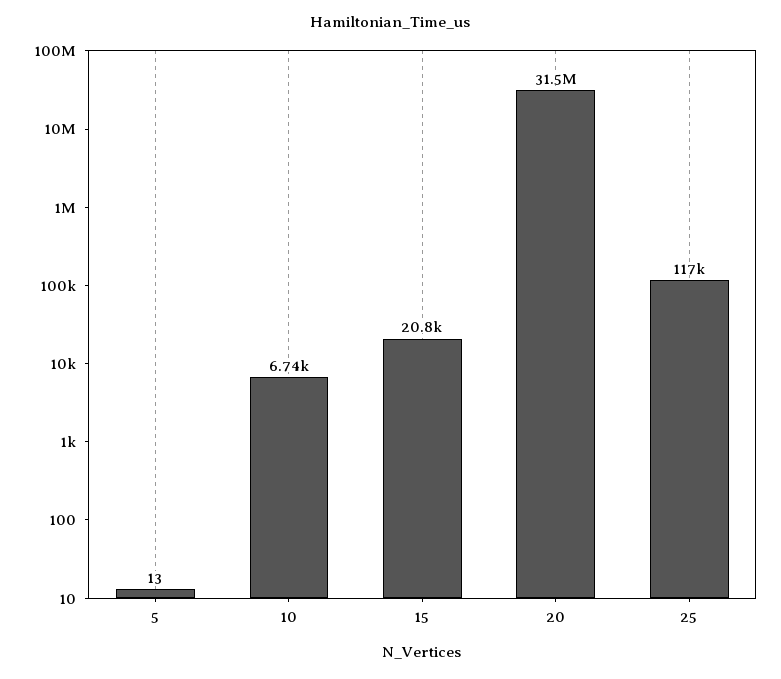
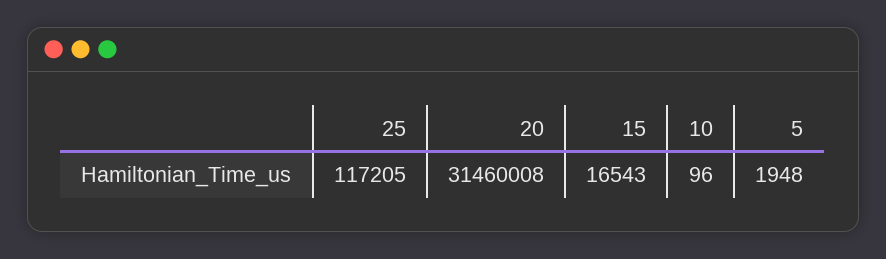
  {
-   "5": 13,
+   "5": 1948,
-   "10": 6740,
+   "10": 96,
-   "15": 20800,
+   "15": 16543,
    "20": 31460008,
    "25": 117205
  }

